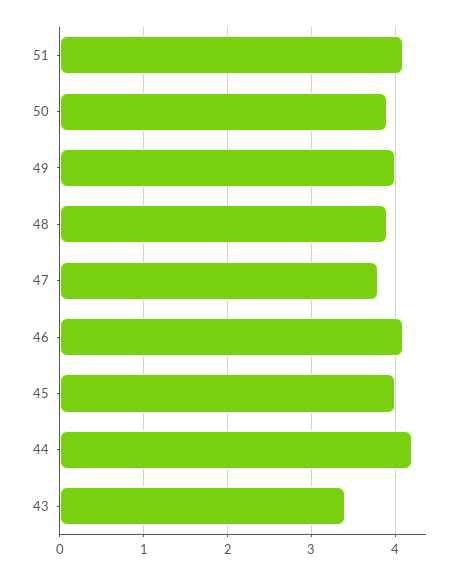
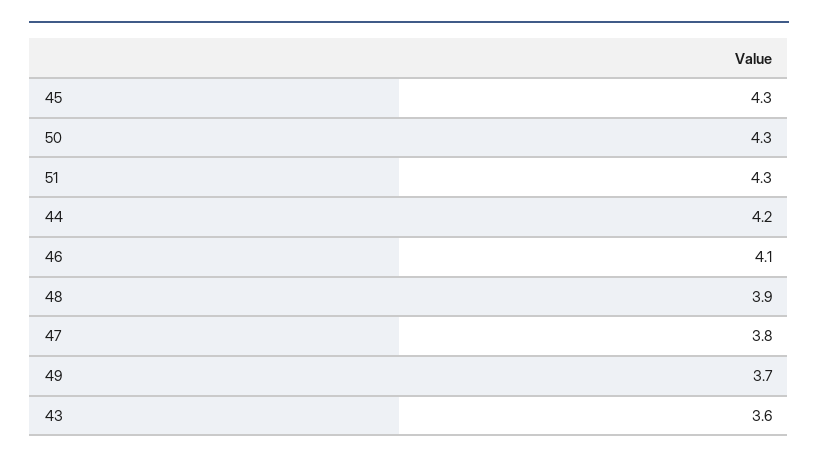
  {
-   "51": 4.1,
+   "51": 4.3,
-   "50": 3.9,
+   "50": 4.3,
-   "49": 4,
+   "49": 3.7,
    "48": 3.9,
    "47": 3.8,
    "46": 4.1,
-   "45": 4,
+   "45": 4.3,
    "44": 4.2,
-   "43": 3.4
+   "43": 3.6
  }

